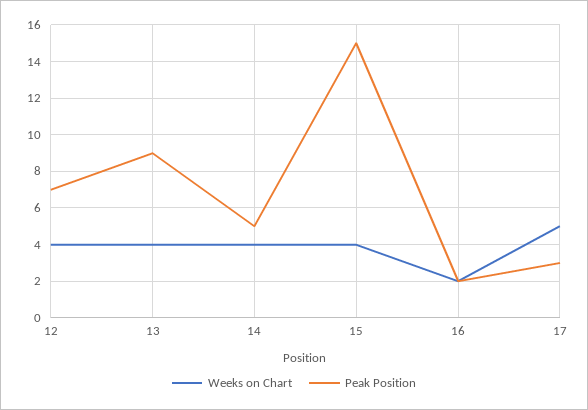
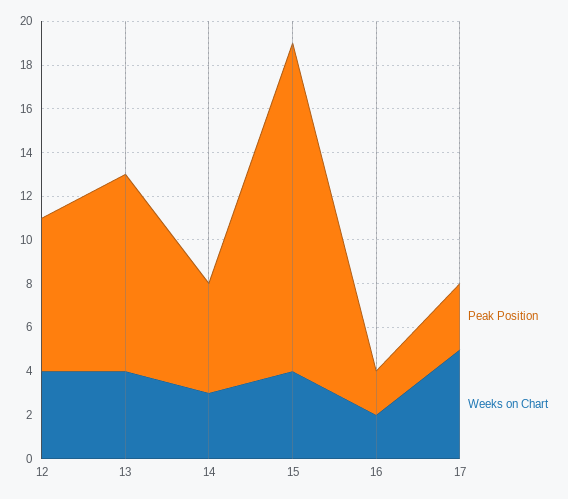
  {
    "Weeks on Chart": {
      "12": 4,
      "13": 4,
-     "14": 4,
+     "14": 3,
      "15": 4,
      "16": 2,
      "17": 5
    },
    "Peak Position": {
      "12": 7,
      "13": 9,
      "14": 5,
      "15": 15,
      "16": 2,
      "17": 3
    }
  }

